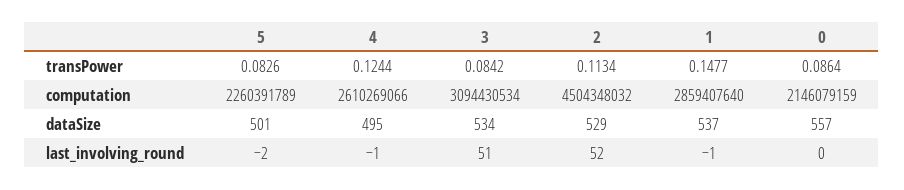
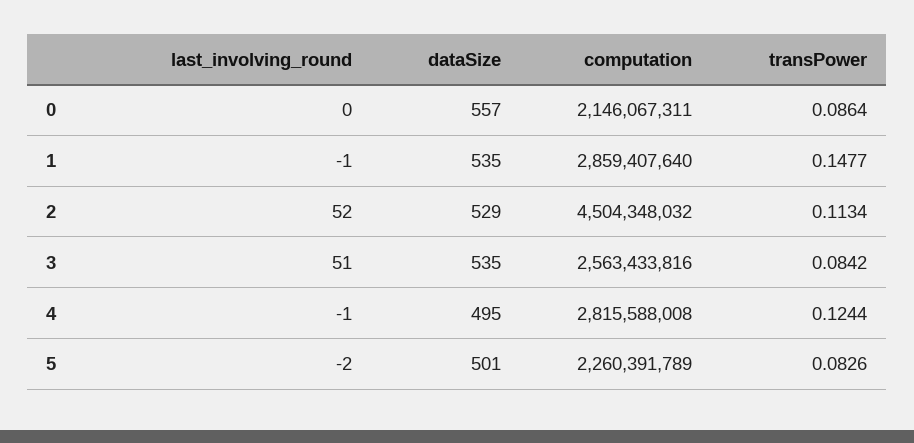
  {
    "5": {
      "transPower": 0.0826,
      "computation": 2260391789,
      "dataSize": 501,
      "last_involving_round": -2
    },
    "4": {
      "transPower": 0.1244,
-     "computation": 2610269066,
+     "computation": 2815588008,
      "dataSize": 495,
      "last_involving_round": -1
    },
    "3": {
      "transPower": 0.0842,
-     "computation": 3094430534,
+     "computation": 2563433816,
-     "dataSize": 534,
+     "dataSize": 535,
      "last_involving_round": 51
    },
    "2": {
      "transPower": 0.1134,
      "computation": 4504348032,
      "dataSize": 529,
      "last_involving_round": 52
    },
    "1": {
      "transPower": 0.1477,
      "computation": 2859407640,
-     "dataSize": 537,
+     "dataSize": 535,
      "last_involving_round": -1
    },
    "0": {
      "transPower": 0.0864,
-     "computation": 2146079159,
+     "computation": 2146067311,
      "dataSize": 557,
      "last_involving_round": 0
    }
  }

